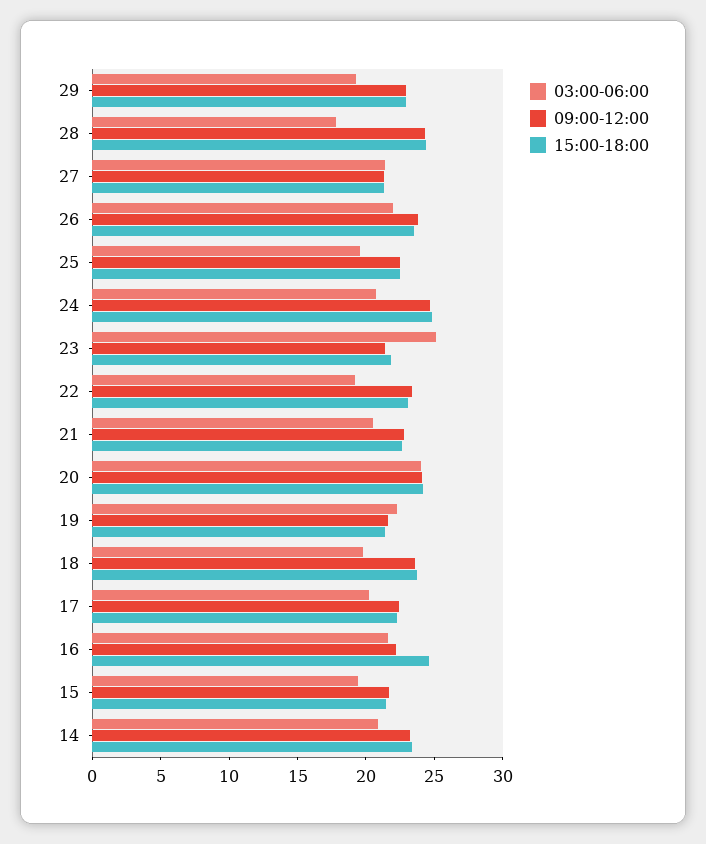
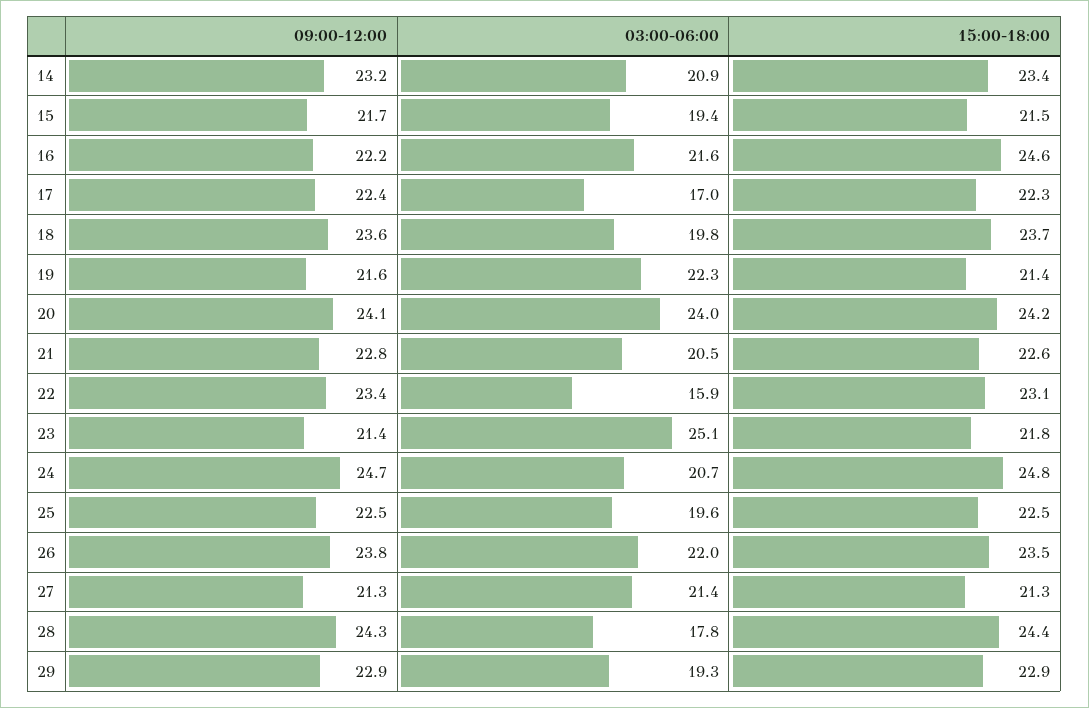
  {
    "03:00-06:00": {
      "29": 19.3,
      "28": 17.8,
      "27": 21.4,
      "26": 22,
      "25": 19.6,
      "24": 20.7,
      "23": 25.1,
-     "22": 19,
+     "22": 15.9,
      "21": 20.5,
      "20": 24,
      "19": 22.3,
      "18": 19.8,
-     "17": 20,
+     "17": 17,
      "16": 21.6,
      "15": 19.4,
      "14": 20.9
    },
    "09:00-12:00": {
      "29": 22.9,
      "28": 24.3,
      "27": 21.3,
      "26": 23.8,
      "25": 22.5,
      "24": 24.7,
      "23": 21.4,
      "22": 23.4,
      "21": 22.8,
      "20": 24.1,
      "19": 21.6,
      "18": 23.6,
      "17": 22.4,
      "16": 22.2,
      "15": 21.7,
      "14": 23.2
    },
    "15:00-18:00": {
      "29": 22.9,
      "28": 24.4,
      "27": 21.3,
      "26": 23.5,
      "25": 22.5,
      "24": 24.8,
      "23": 21.8,
      "22": 23.1,
      "21": 22.6,
      "20": 24.2,
      "19": 21.4,
      "18": 23.7,
      "17": 22.3,
      "16": 24.6,
      "15": 21.5,
      "14": 23.4
    }
  }

